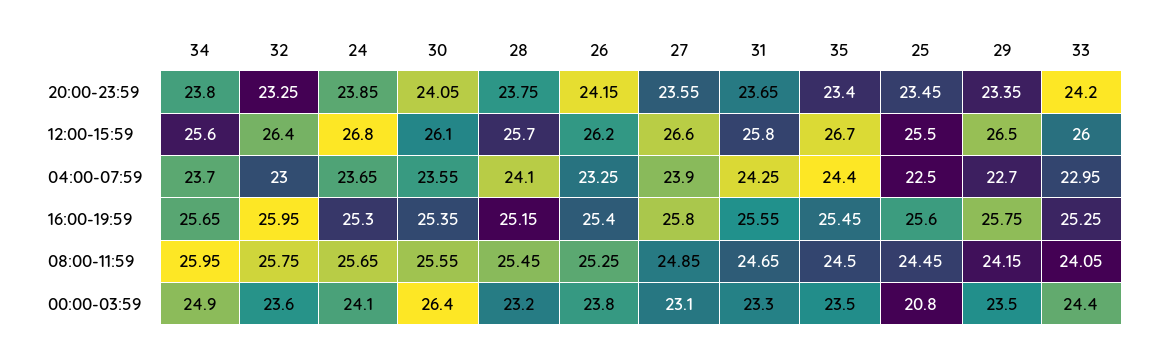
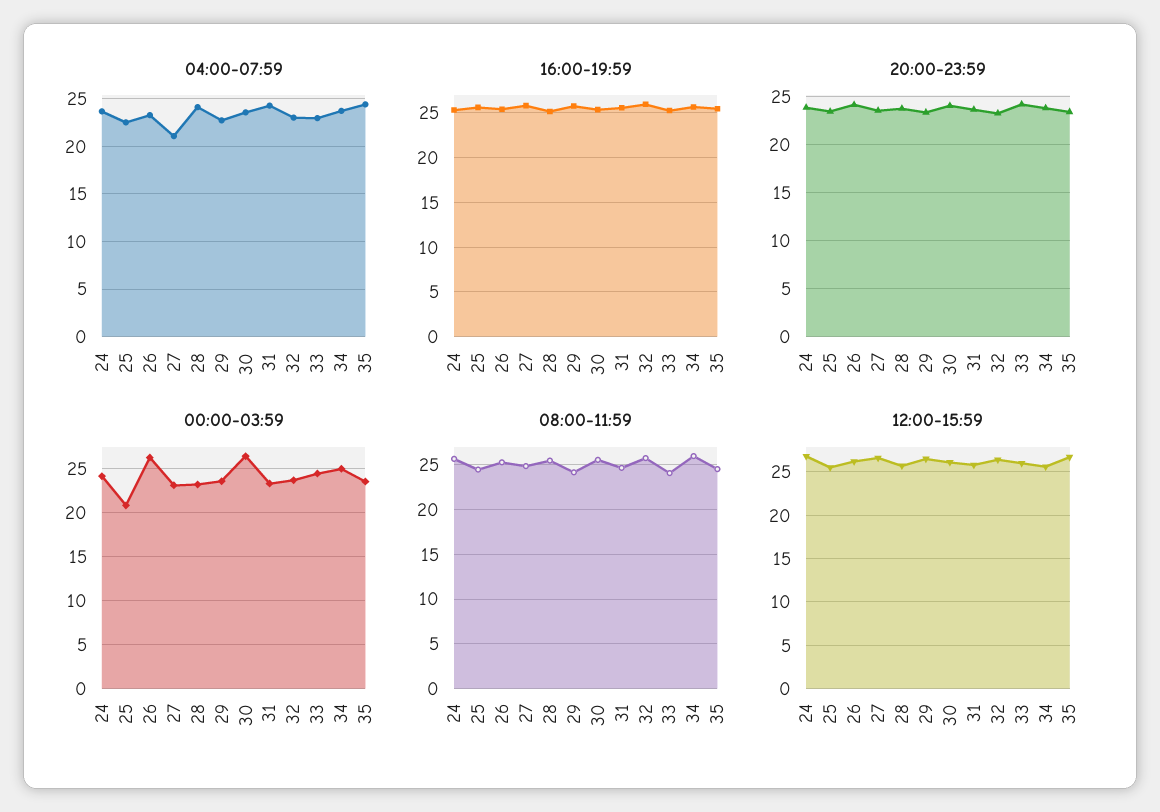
  {
    "20:00-23:59": {
      "34": 23.8,
      "32": 23.25,
      "24": 23.85,
      "30": 24.05,
      "28": 23.75,
      "26": 24.15,
      "27": 23.55,
      "31": 23.65,
      "35": 23.4,
      "25": 23.45,
      "29": 23.35,
      "33": 24.2
    },
    "12:00-15:59": {
      "34": 25.6,
      "32": 26.4,
      "24": 26.8,
      "30": 26.1,
      "28": 25.7,
      "26": 26.2,
      "27": 26.6,
      "31": 25.8,
      "35": 26.7,
      "25": 25.5,
      "29": 26.5,
      "33": 26
    },
    "04:00-07:59": {
      "34": 23.7,
      "32": 23,
      "24": 23.65,
      "30": 23.55,
      "28": 24.1,
      "26": 23.25,
-     "27": 23.9,
+     "27": 21,
      "31": 24.25,
      "35": 24.4,
      "25": 22.5,
      "29": 22.7,
      "33": 22.95
    },
    "16:00-19:59": {
      "34": 25.65,
      "32": 25.95,
      "24": 25.3,
      "30": 25.35,
      "28": 25.15,
      "26": 25.4,
      "27": 25.8,
      "31": 25.55,
      "35": 25.45,
      "25": 25.6,
      "29": 25.75,
      "33": 25.25
    },
    "08:00-11:59": {
      "34": 25.95,
      "32": 25.75,
      "24": 25.65,
      "30": 25.55,
      "28": 25.45,
      "26": 25.25,
      "27": 24.85,
      "31": 24.65,
      "35": 24.5,
      "25": 24.45,
      "29": 24.15,
      "33": 24.05
    },
    "00:00-03:59": {
      "34": 24.9,
      "32": 23.6,
      "24": 24.1,
      "30": 26.4,
      "28": 23.2,
-     "26": 23.8,
+     "26": 26,
      "27": 23.1,
      "31": 23.3,
      "35": 23.5,
      "25": 20.8,
      "29": 23.5,
      "33": 24.4
    }
  }

